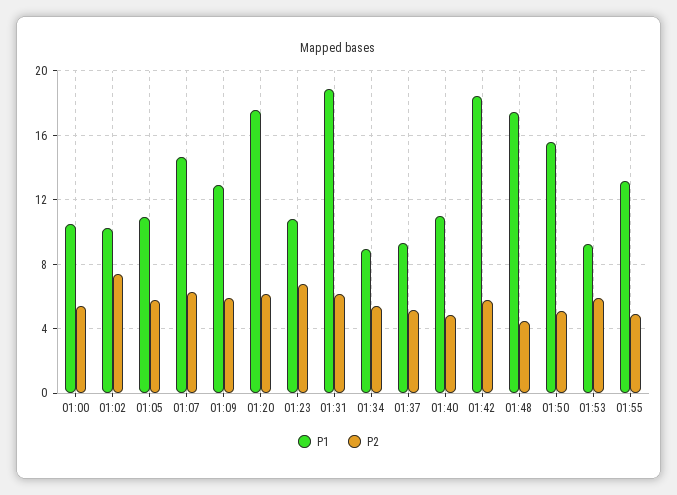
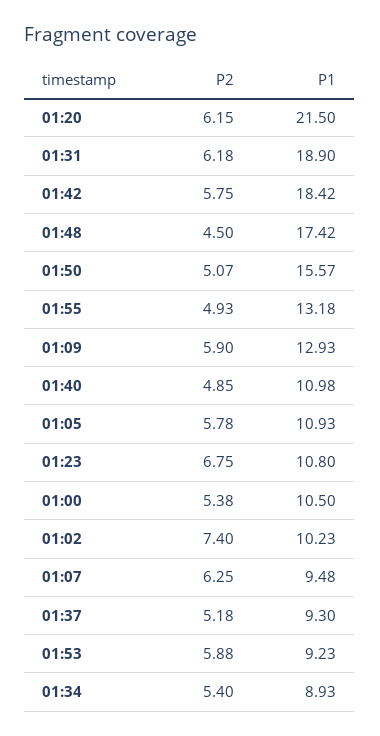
  {
    "P1": {
      "01:00": 10.5,
      "01:02": 10.23,
      "01:05": 10.93,
-     "01:07": 14.5,
+     "01:07": 9.48,
      "01:09": 12.93,
-     "01:20": 17.5,
+     "01:20": 21.5,
      "01:23": 10.8,
      "01:31": 18.9,
      "01:34": 8.93,
      "01:37": 9.3,
      "01:40": 10.98,
      "01:42": 18.42,
      "01:48": 17.42,
      "01:50": 15.57,
      "01:53": 9.23,
      "01:55": 13.18
    },
    "P2": {
      "01:00": 5.38,
      "01:02": 7.4,
      "01:05": 5.78,
      "01:07": 6.25,
      "01:09": 5.9,
      "01:20": 6.15,
      "01:23": 6.75,
      "01:31": 6.18,
      "01:34": 5.4,
      "01:37": 5.18,
      "01:40": 4.85,
      "01:42": 5.75,
      "01:48": 4.5,
      "01:50": 5.07,
      "01:53": 5.88,
      "01:55": 4.93
    }
  }

